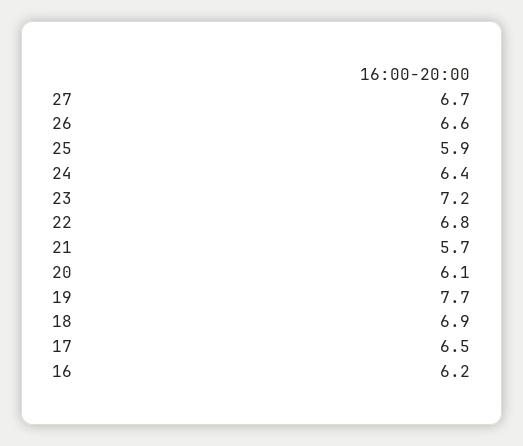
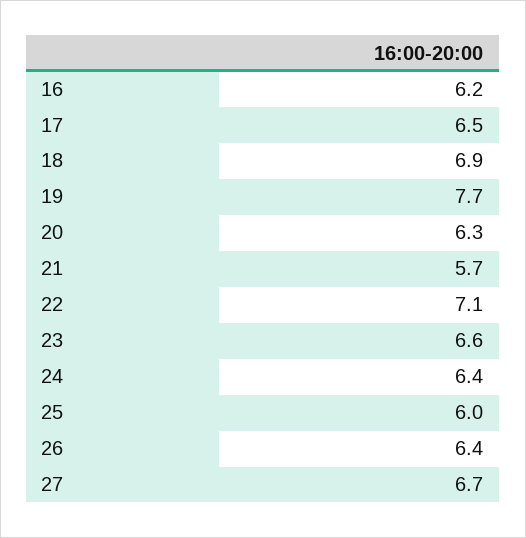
  {
    "27": 6.7,
-   "26": 6.6,
+   "26": 6.4,
-   "25": 5.9,
+   "25": 6,
    "24": 6.4,
-   "23": 7.2,
+   "23": 6.6,
-   "22": 6.8,
+   "22": 7.1,
    "21": 5.7,
-   "20": 6.1,
+   "20": 6.3,
    "19": 7.7,
    "18": 6.9,
    "17": 6.5,
    "16": 6.2
  }

